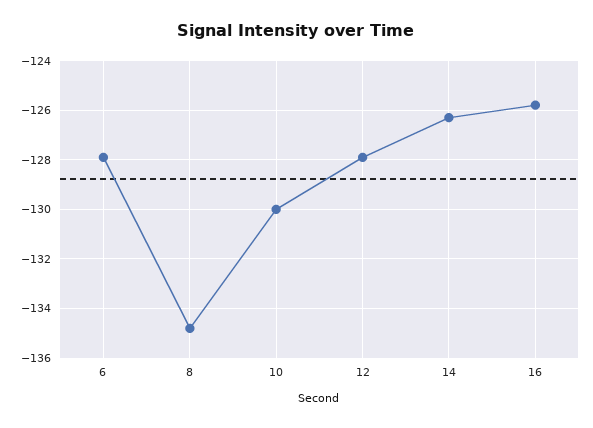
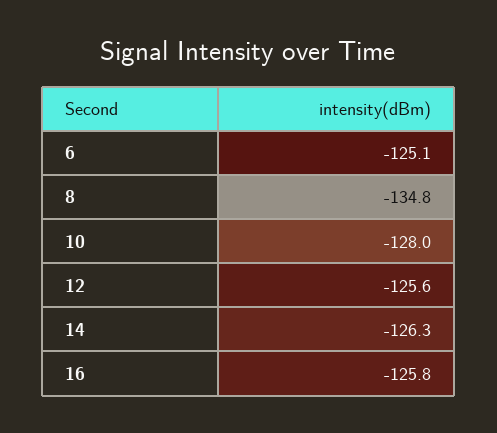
  {
-   "6": -128,
+   "6": -125.1,
    "8": -134.8,
-   "10": -130,
+   "10": -128,
-   "12": -128,
+   "12": -125.6,
    "14": -126.3,
    "16": -125.8
  }

